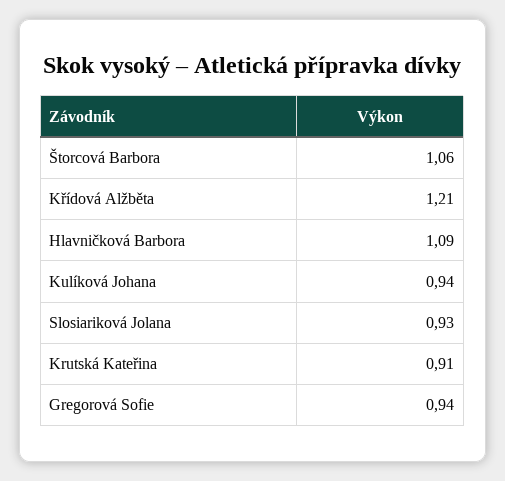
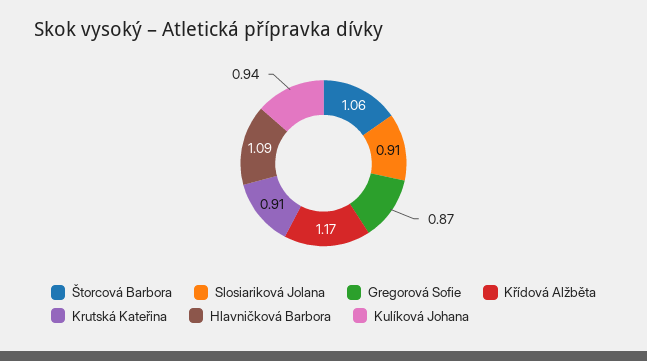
  {
    "Štorcová Barbora": 1.06,
-   "Křídová Alžběta": 1.21,
+   "Křídová Alžběta": 1.17,
    "Hlavničková Barbora": 1.09,
    "Kulíková Johana": 0.94,
-   "Slosiariková Jolana": 0.93,
+   "Slosiariková Jolana": 0.91,
    "Krutská Kateřina": 0.91,
-   "Gregorová Sofie": 0.94
+   "Gregorová Sofie": 0.87
  }

